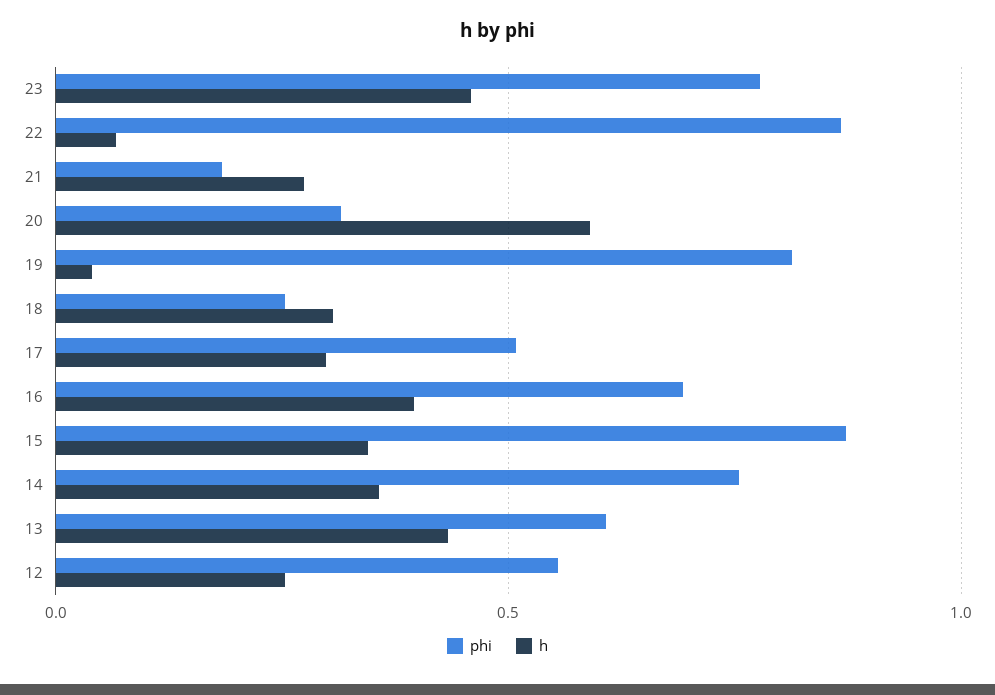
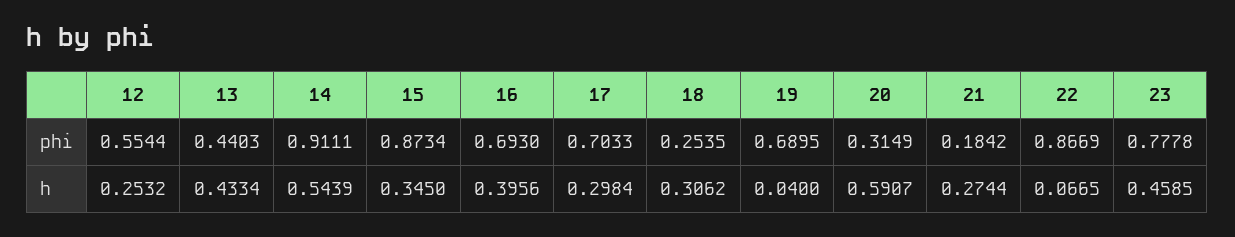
  {
    "phi": {
      "23": 0.7778,
      "22": 0.8669,
      "21": 0.1842,
      "20": 0.3149,
-     "19": 0.8,
+     "19": 0.6895,
      "18": 0.2535,
-     "17": 0.5,
+     "17": 0.7033,
      "16": 0.693,
      "15": 0.8734,
-     "14": 0.75,
+     "14": 0.9111,
-     "13": 0.6,
+     "13": 0.4403,
      "12": 0.5544
    },
    "h": {
      "23": 0.4585,
      "22": 0.0665,
      "21": 0.2744,
      "20": 0.5907,
      "19": 0.04,
      "18": 0.3062,
      "17": 0.2984,
      "16": 0.3956,
      "15": 0.345,
-     "14": 0.35,
+     "14": 0.5439,
      "13": 0.4334,
      "12": 0.2532
    }
  }

